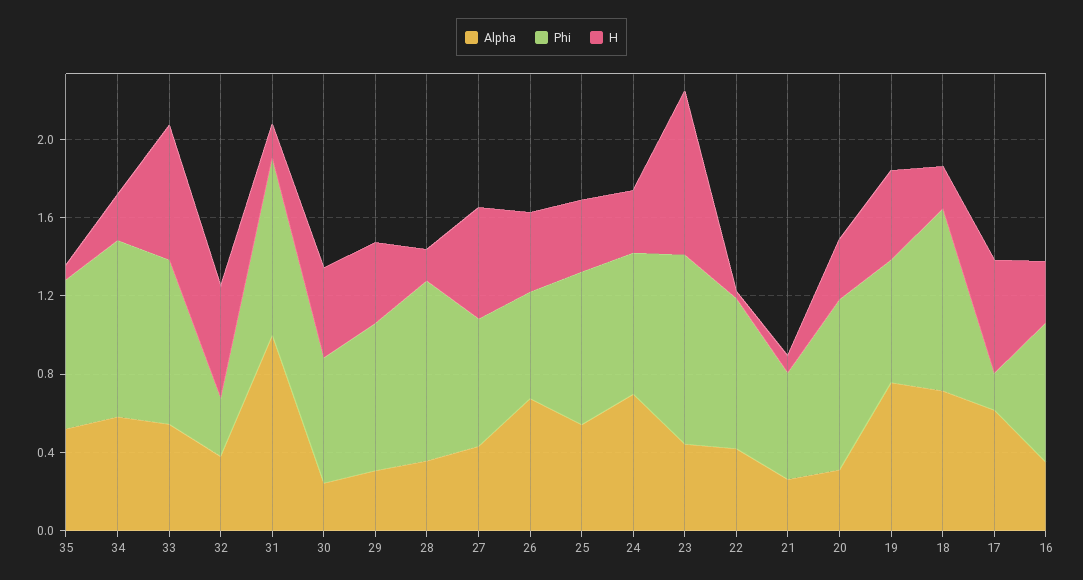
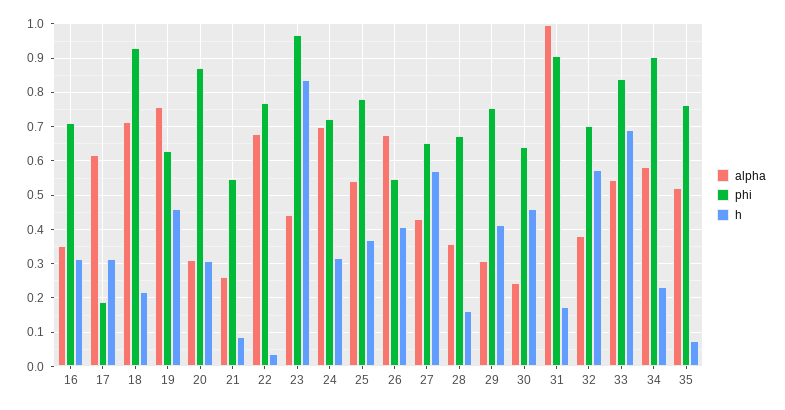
  {
    "Alpha": {
      "35": 0.52,
      "34": 0.58,
      "33": 0.54,
      "32": 0.38,
      "31": 1,
      "30": 0.24,
      "29": 0.3,
      "28": 0.36,
      "27": 0.44,
      "26": 0.68,
      "25": 0.54,
      "24": 0.7,
      "23": 0.44,
-     "22": 0.4,
+     "22": 0.68,
      "21": 0.26,
      "20": 0.32,
      "19": 0.76,
      "18": 0.72,
      "17": 0.62,
      "16": 0.36
    },
    "Phi": {
      "35": 0.76,
      "34": 0.9,
      "33": 0.84,
-     "32": 0.3,
+     "32": 0.7,
      "31": 0.9,
      "30": 0.64,
      "29": 0.76,
-     "28": 0.9,
+     "28": 0.68,
      "27": 0.66,
      "26": 0.54,
      "25": 0.78,
      "24": 0.72,
      "23": 0.96,
      "22": 0.76,
      "21": 0.54,
      "20": 0.88,
      "19": 0.62,
      "18": 0.94,
      "17": 0.18,
      "16": 0.72
    },
    "H": {
      "35": 0.08,
      "34": 0.24,
      "33": 0.68,
      "32": 0.58,
      "31": 0.18,
      "30": 0.46,
      "29": 0.42,
      "28": 0.16,
      "27": 0.56,
      "26": 0.4,
      "25": 0.36,
      "24": 0.32,
      "23": 0.84,
      "22": 0.04,
      "21": 0.08,
      "20": 0.3,
      "19": 0.46,
      "18": 0.22,
-     "17": 0.6,
+     "17": 0.32,
      "16": 0.32
    }
  }

